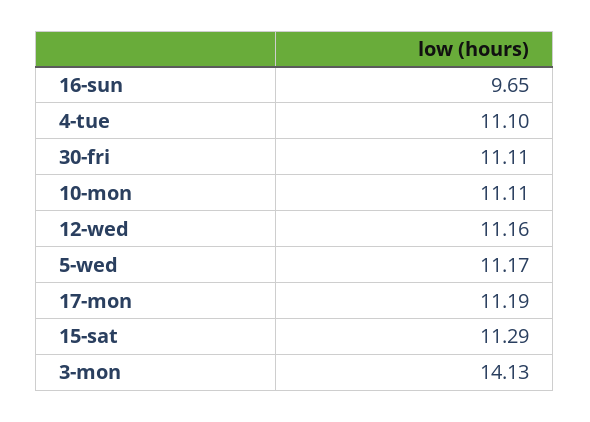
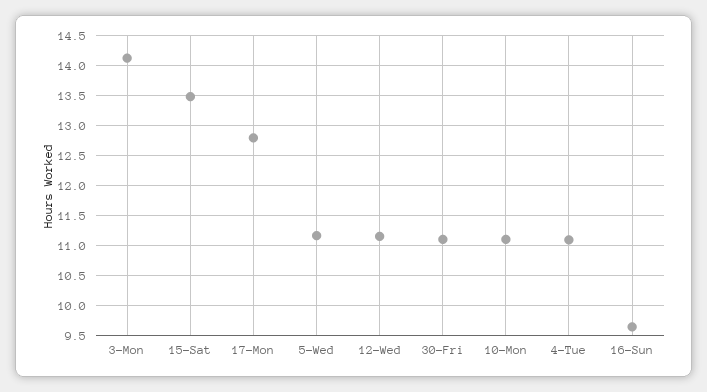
  {
    "16-sun": 9.65,
    "4-tue": 11.1,
    "30-fri": 11.11,
    "10-mon": 11.11,
    "12-wed": 11.16,
    "5-wed": 11.17,
-   "17-mon": 11.19,
+   "17-mon": 12.75,
-   "15-sat": 11.29,
+   "15-sat": 13.5,
    "3-mon": 14.13
  }

